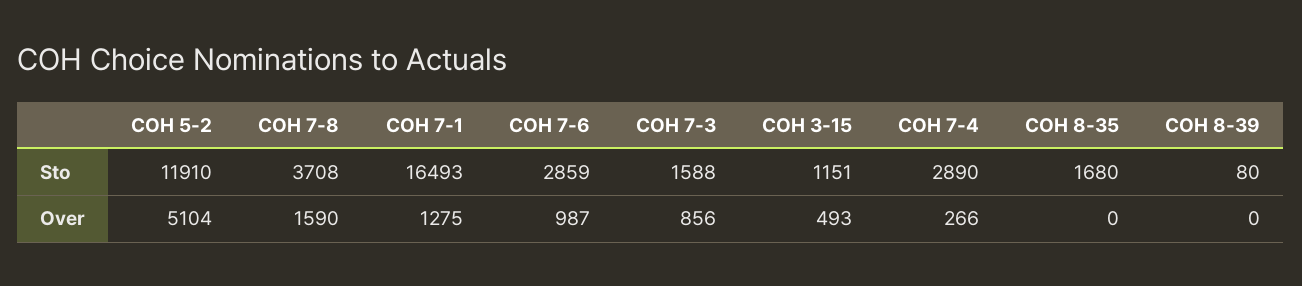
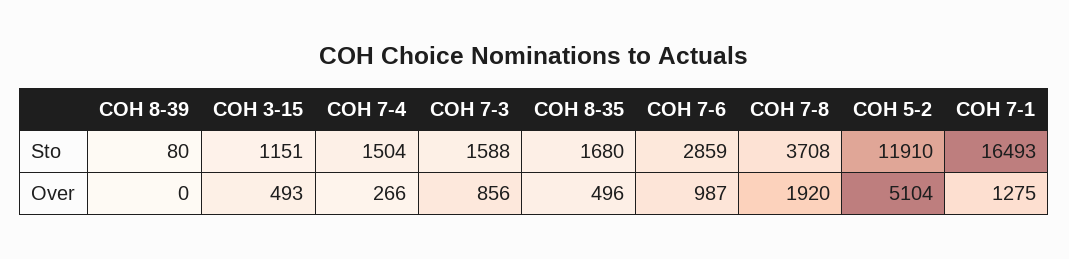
  {
    "COH 5-2": {
      "Sto": 11910,
      "Over": 5104
    },
    "COH 7-8": {
      "Sto": 3708,
-     "Over": 1590
+     "Over": 1920
    },
    "COH 7-1": {
      "Sto": 16493,
      "Over": 1275
    },
    "COH 7-6": {
      "Sto": 2859,
      "Over": 987
    },
    "COH 7-3": {
      "Sto": 1588,
      "Over": 856
    },
    "COH 3-15": {
      "Sto": 1151,
      "Over": 493
    },
    "COH 7-4": {
-     "Sto": 2890,
+     "Sto": 1504,
      "Over": 266
    },
    "COH 8-35": {
      "Sto": 1680,
-     "Over": 0
+     "Over": 496
    },
    "COH 8-39": {
      "Sto": 80,
      "Over": 0
    }
  }

